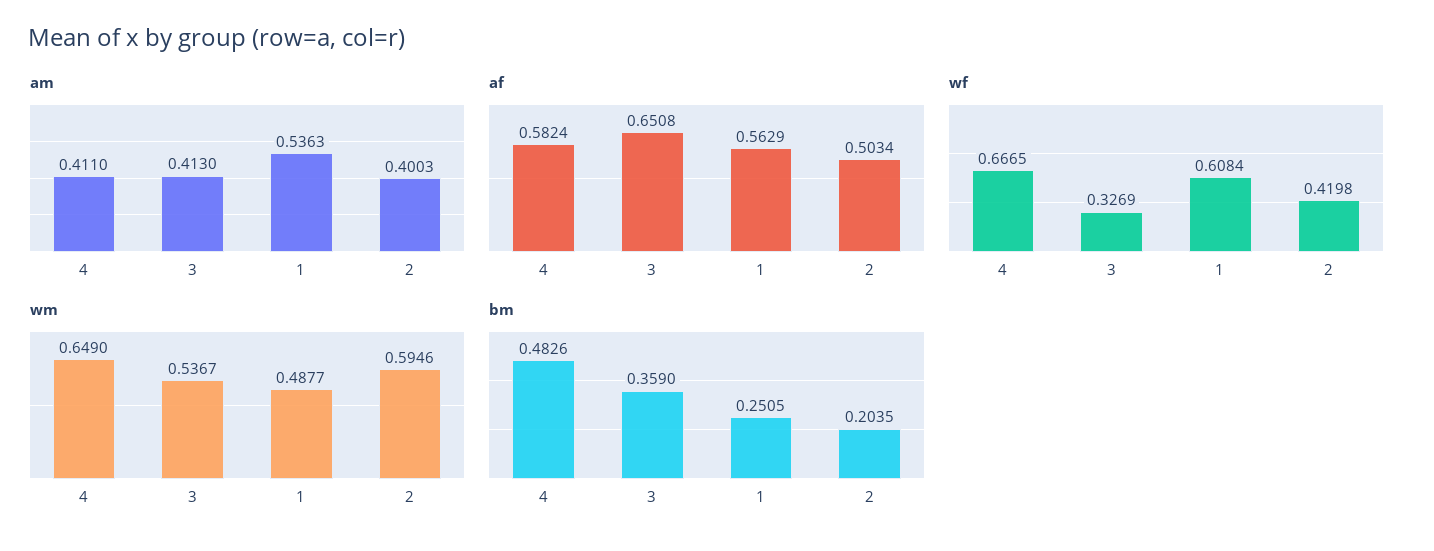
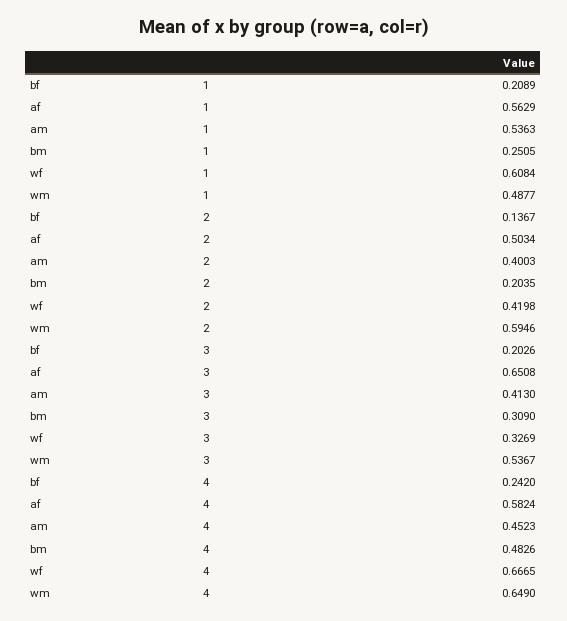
  {
    "am": {
-     "4": 0.411,
+     "4": 0.4523,
      "3": 0.413,
      "1": 0.5363,
      "2": 0.4003
    },
    "af": {
      "4": 0.5824,
      "3": 0.6508,
      "1": 0.5629,
      "2": 0.5034
    },
    "wf": {
      "4": 0.6665,
      "3": 0.3269,
      "1": 0.6084,
      "2": 0.4198
    },
    "wm": {
      "4": 0.649,
      "3": 0.5367,
      "1": 0.4877,
      "2": 0.5946
    },
    "bm": {
      "4": 0.4826,
-     "3": 0.359,
+     "3": 0.309,
      "1": 0.2505,
      "2": 0.2035
-   }
+   },
+   "bf": {
+     "1": 0.2089,
+     "2": 0.1367,
+     "3": 0.2026,
+     "4": 0.242
+   }
  }

